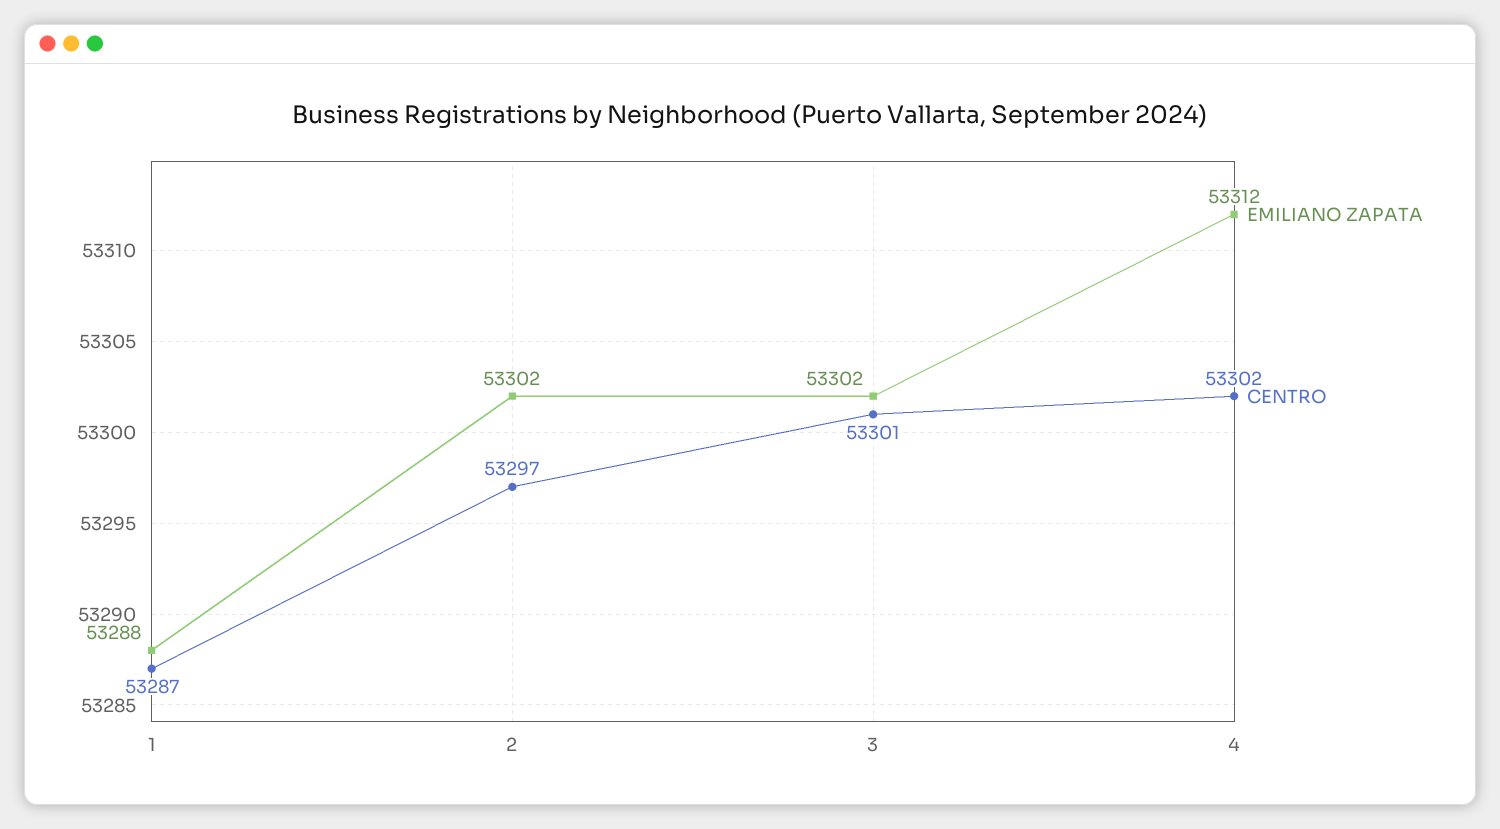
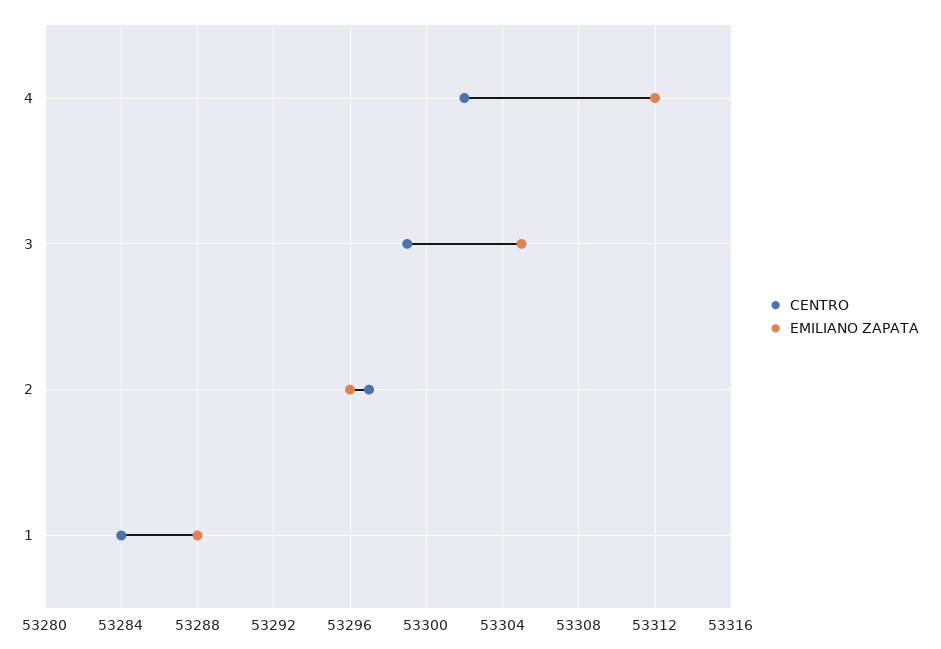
  {
    "EMILIANO ZAPATA": {
      "1": 53288,
-     "2": 53302,
+     "2": 53296,
-     "3": 53302,
+     "3": 53305,
      "4": 53312
    },
    "CENTRO": {
-     "1": 53287,
+     "1": 53284,
      "2": 53297,
-     "3": 53301,
+     "3": 53299,
      "4": 53302
    }
  }

